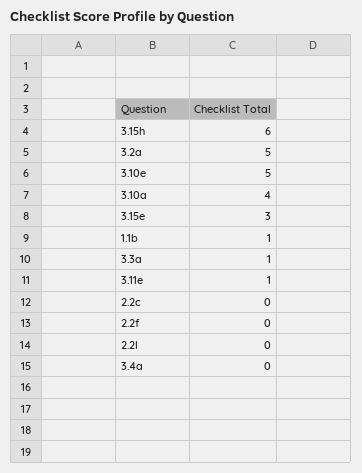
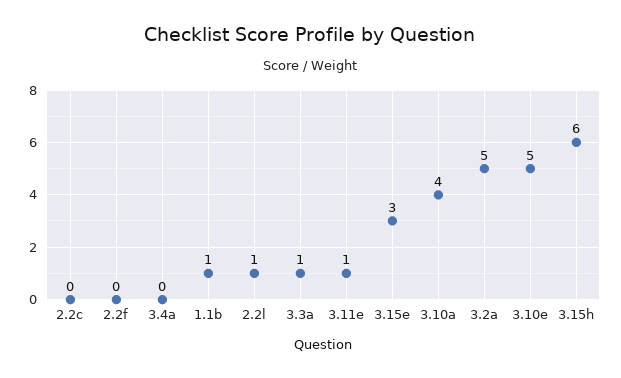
  {
    "3.15h": 6,
    "3.2a": 5,
    "3.10e": 5,
    "3.10a": 4,
    "3.15e": 3,
    "1.1b": 1,
    "3.3a": 1,
    "3.11e": 1,
    "2.2c": 0,
    "2.2f": 0,
-   "2.2l": 0,
+   "2.2l": 1,
    "3.4a": 0
  }

